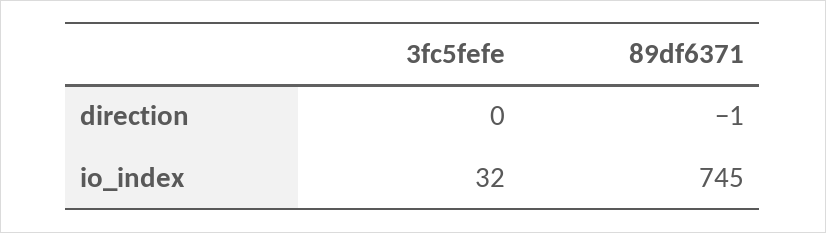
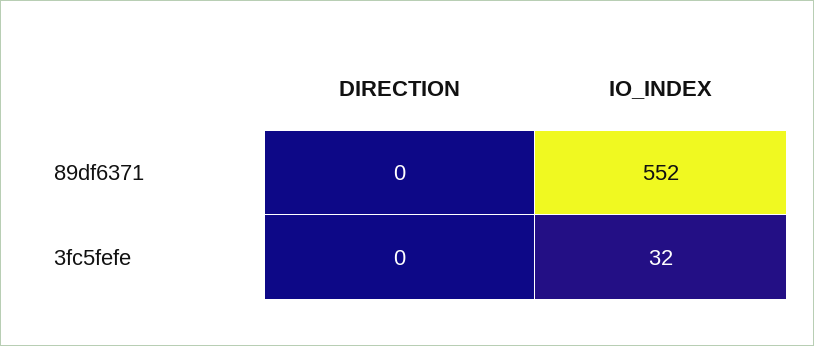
  {
    "3fc5fefe": {
      "direction": 0,
      "io_index": 32
    },
    "89df6371": {
-     "direction": -1,
+     "direction": 0,
-     "io_index": 745
+     "io_index": 552
    }
  }

